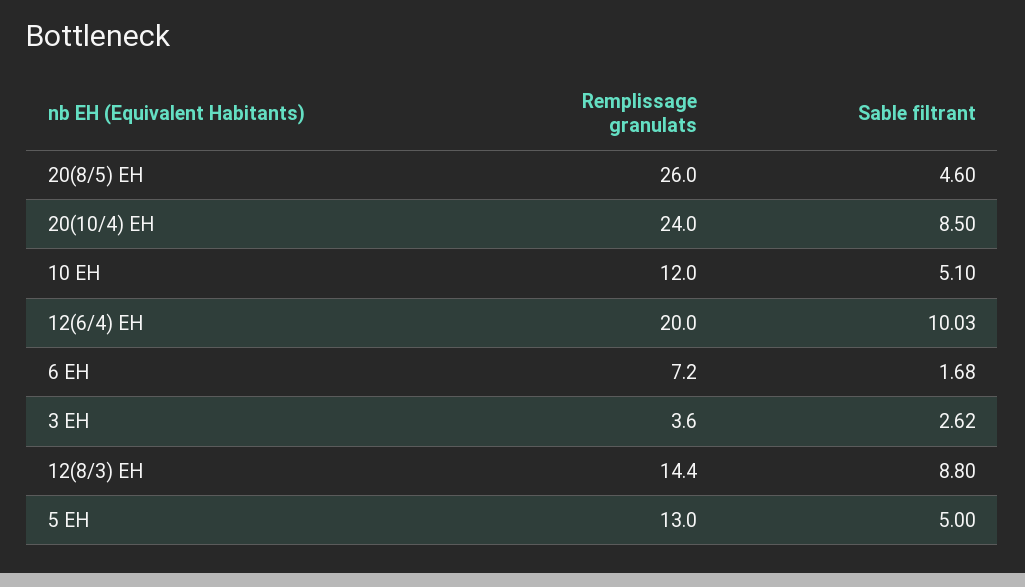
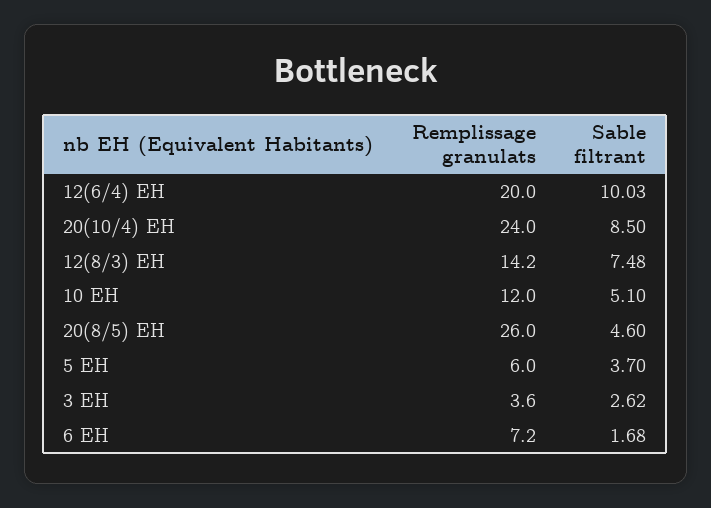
  {
    "Remplissage granulats": {
      "20(8/5) EH": 26,
      "20(10/4) EH": 24,
      "10 EH": 12,
      "12(6/4) EH": 20,
      "6 EH": 7.2,
      "3 EH": 3.6,
-     "12(8/3) EH": 14.4,
+     "12(8/3) EH": 14.2,
-     "5 EH": 13
+     "5 EH": 6
    },
    "Sable filtrant": {
      "20(8/5) EH": 4.6,
      "20(10/4) EH": 8.5,
      "10 EH": 5.1,
      "12(6/4) EH": 10.03,
      "6 EH": 1.68,
      "3 EH": 2.62,
-     "12(8/3) EH": 8.8,
+     "12(8/3) EH": 7.48,
-     "5 EH": 5
+     "5 EH": 3.7
    }
  }

